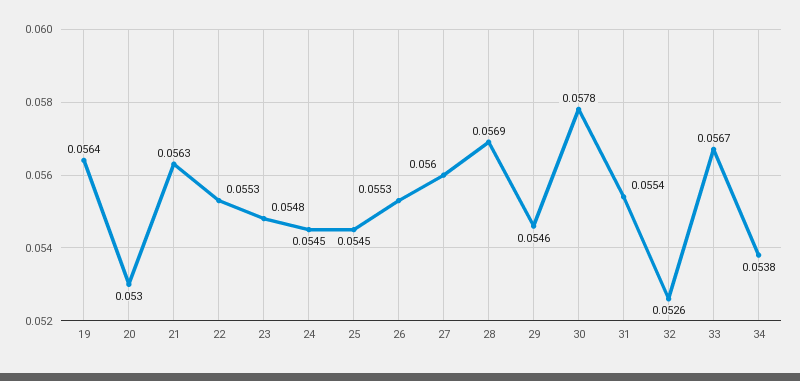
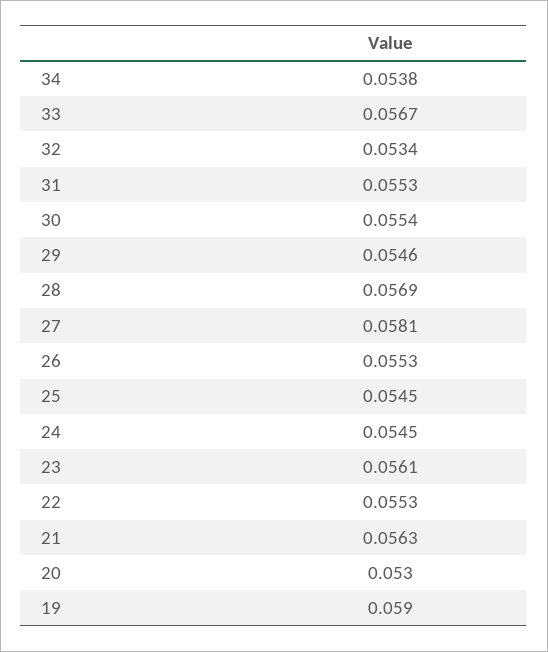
  {
-   "19": 0.0564,
+   "19": 0.059,
    "20": 0.053,
    "21": 0.0563,
    "22": 0.0553,
-   "23": 0.0548,
+   "23": 0.0561,
    "24": 0.0545,
    "25": 0.0545,
    "26": 0.0553,
-   "27": 0.056,
+   "27": 0.0581,
    "28": 0.0569,
    "29": 0.0546,
-   "30": 0.0578,
+   "30": 0.0554,
-   "31": 0.0554,
+   "31": 0.0553,
-   "32": 0.0526,
+   "32": 0.0534,
    "33": 0.0567,
    "34": 0.0538
  }

